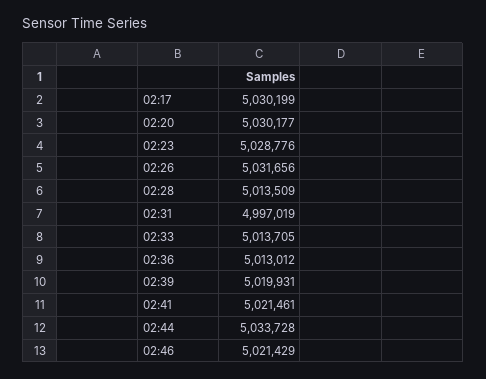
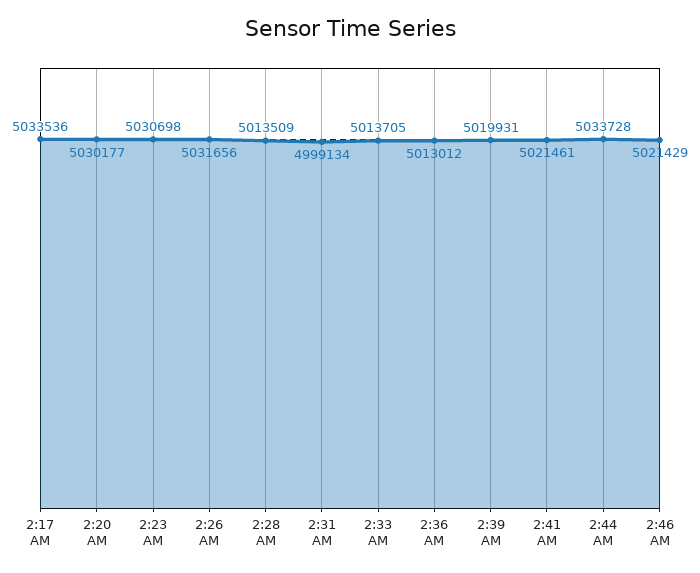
  {
-   "02:17": 5030199,
+   "02:17": 5033536,
    "02:20": 5030177,
-   "02:23": 5028776,
+   "02:23": 5030698,
    "02:26": 5031656,
    "02:28": 5013509,
-   "02:31": 4997019,
+   "02:31": 4999134,
    "02:33": 5013705,
    "02:36": 5013012,
    "02:39": 5019931,
    "02:41": 5021461,
    "02:44": 5033728,
    "02:46": 5021429
  }

